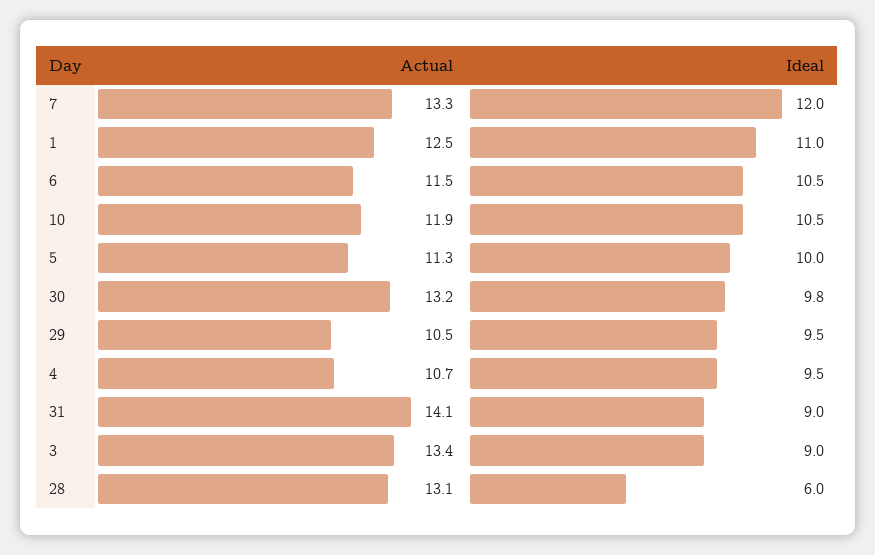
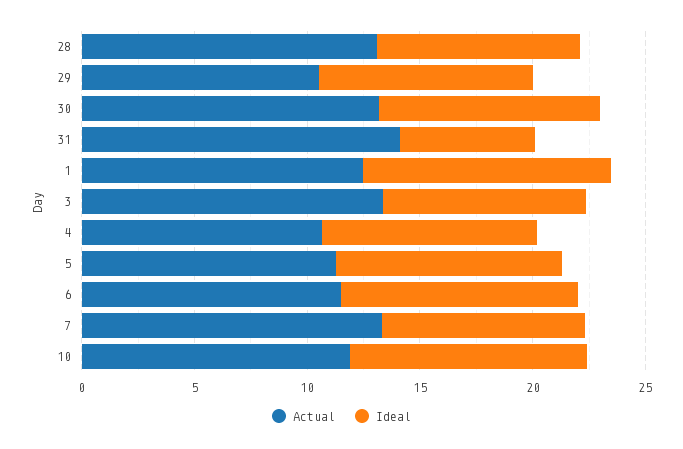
  {
    "Actual": {
      "7": 13.3,
      "1": 12.5,
      "6": 11.5,
      "10": 11.9,
      "5": 11.3,
      "30": 13.2,
      "29": 10.5,
      "4": 10.7,
      "31": 14.1,
      "3": 13.4,
      "28": 13.1
    },
    "Ideal": {
-     "7": 12,
+     "7": 9,
      "1": 11,
      "6": 10.5,
      "10": 10.5,
      "5": 10,
      "30": 9.8,
      "29": 9.5,
      "4": 9.5,
-     "31": 9,
+     "31": 6,
      "3": 9,
-     "28": 6
+     "28": 9
    }
  }

